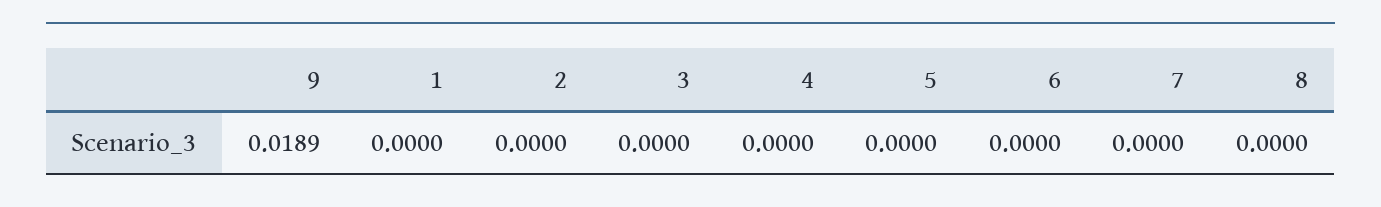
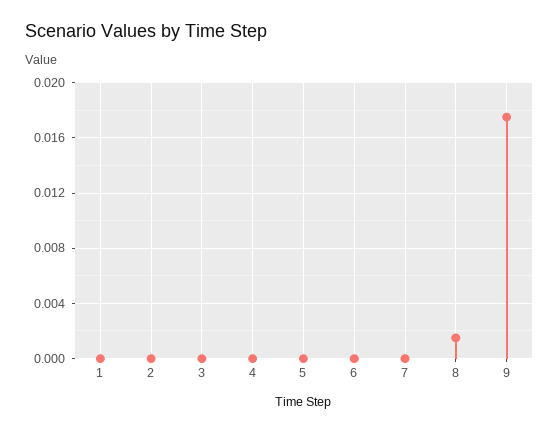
  {
-   "9": 0.0189,
+   "9": 0.0175,
    "1": 0,
    "2": 0,
    "3": 0,
    "4": 0,
    "5": 0,
    "6": 0,
    "7": 0,
-   "8": 0
+   "8": 0.0015
  }

